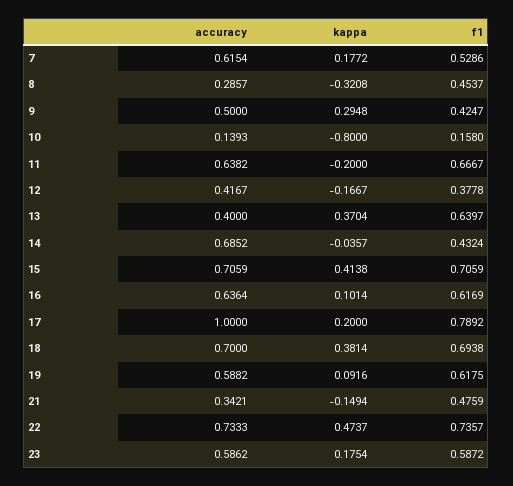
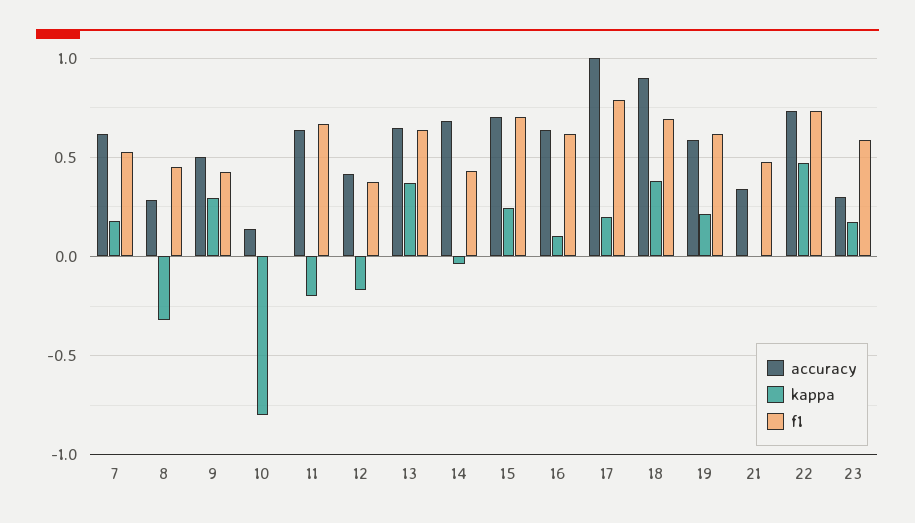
  {
    "accuracy": {
      "7": 0.6154,
      "8": 0.2857,
      "9": 0.5,
      "10": 0.1393,
      "11": 0.6382,
      "12": 0.4167,
-     "13": 0.4,
+     "13": 0.65,
      "14": 0.6852,
      "15": 0.7059,
      "16": 0.6364,
      "17": 1,
-     "18": 0.7,
+     "18": 0.9,
      "19": 0.5882,
      "21": 0.3421,
      "22": 0.7333,
-     "23": 0.5862
+     "23": 0.3
    },
    "kappa": {
      "7": 0.1772,
      "8": -0.3208,
      "9": 0.2948,
      "10": -0.8,
      "11": -0.2,
      "12": -0.1667,
      "13": 0.3704,
      "14": -0.0357,
-     "15": 0.4138,
+     "15": 0.25,
      "16": 0.1014,
      "17": 0.2,
      "18": 0.3814,
-     "19": 0.0916,
+     "19": 0.2,
-     "21": -0.1494,
+     "21": 0,
      "22": 0.4737,
      "23": 0.1754
    },
    "f1": {
      "7": 0.5286,
      "8": 0.4537,
      "9": 0.4247,
-     "10": 0.158,
+     "10": 0,
      "11": 0.6667,
      "12": 0.3778,
      "13": 0.6397,
      "14": 0.4324,
      "15": 0.7059,
      "16": 0.6169,
      "17": 0.7892,
      "18": 0.6938,
      "19": 0.6175,
      "21": 0.4759,
      "22": 0.7357,
      "23": 0.5872
    }
  }

